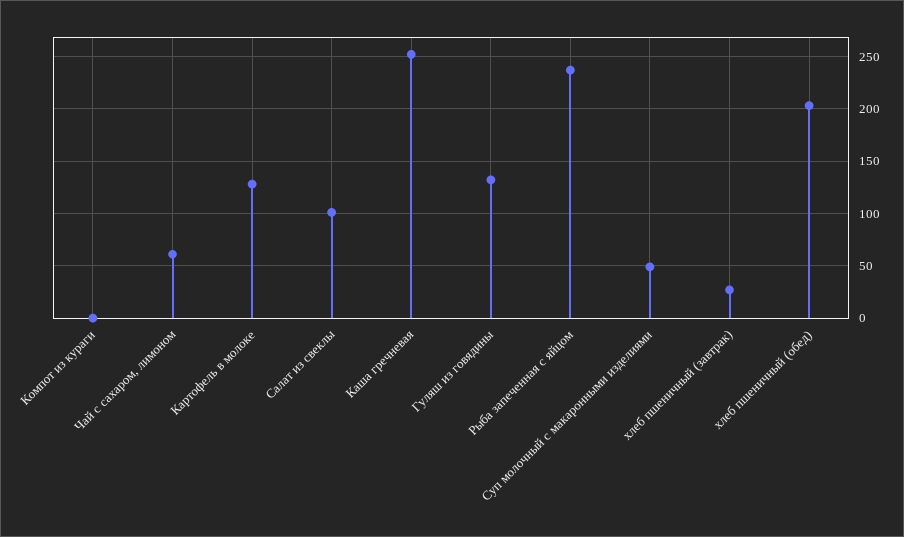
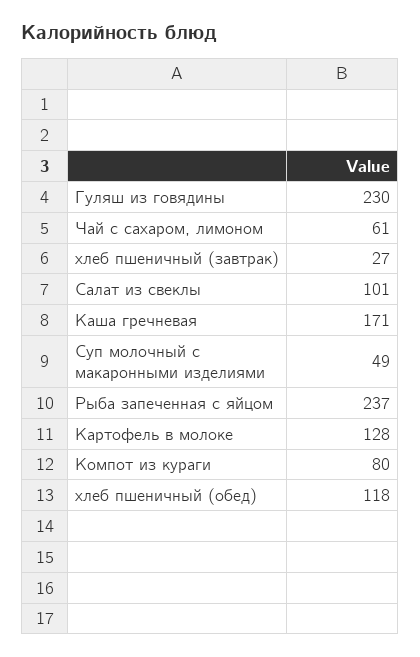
  {
-   "Компот из кураги": 0,
+   "Компот из кураги": 80,
    "Чай с сахаром, лимоном": 61,
    "Картофель в молоке": 128,
    "Салат из свеклы": 101,
-   "Каша гречневая": 250,
+   "Каша гречневая": 171,
-   "Гуляш из говядины": 130,
+   "Гуляш из говядины": 230,
    "Рыба запеченная с яйцом": 237,
    "Суп молочный с макаронными изделиями": 49,
    "хлеб пшеничный (завтрак)": 27,
-   "хлеб пшеничный (обед)": 200
+   "хлеб пшеничный (обед)": 118
  }

